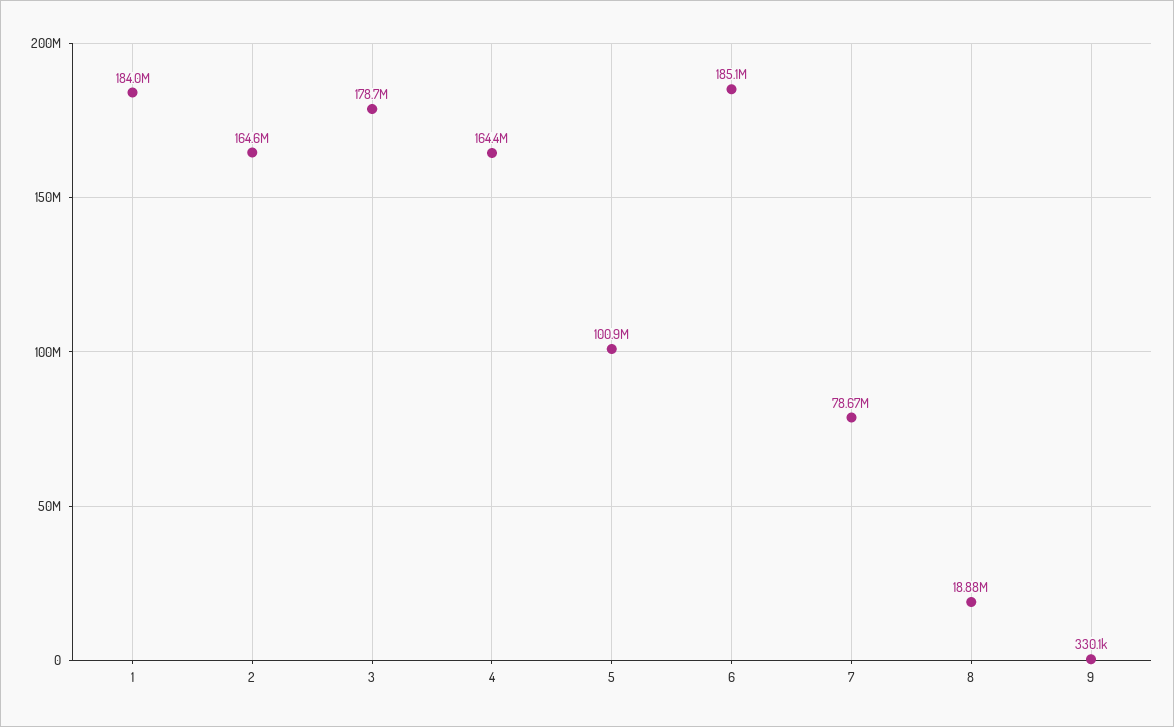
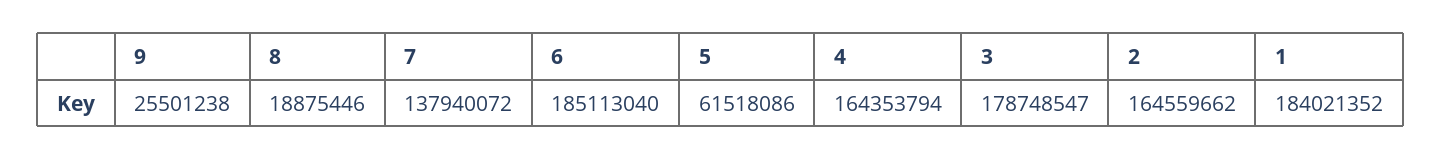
  {
    "1": 184021352,
    "2": 164559662,
    "3": 178748547,
    "4": 164353794,
-   "5": 100900000,
+   "5": 61518086,
    "6": 185113040,
-   "7": 78670000,
+   "7": 137940072,
    "8": 18875446,
-   "9": 330100
+   "9": 25501238
  }

